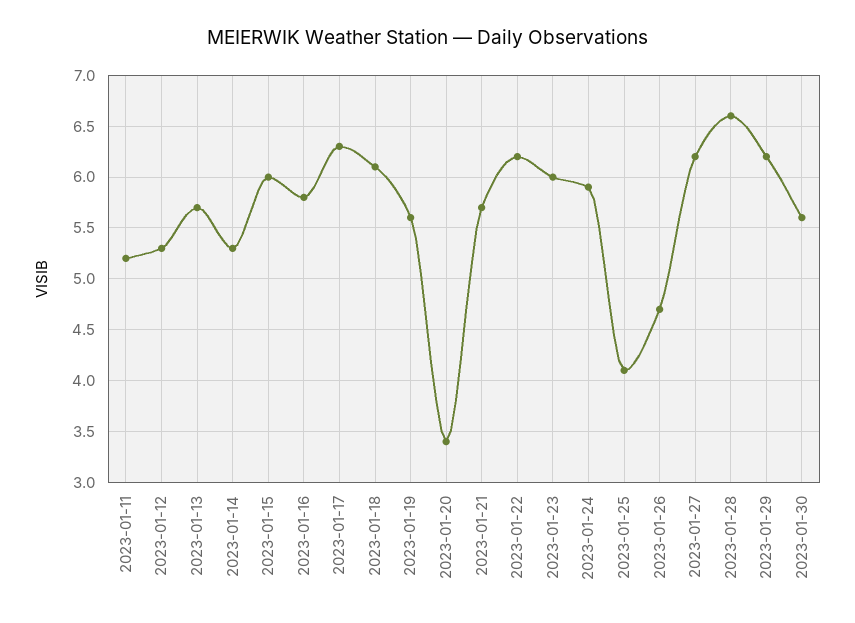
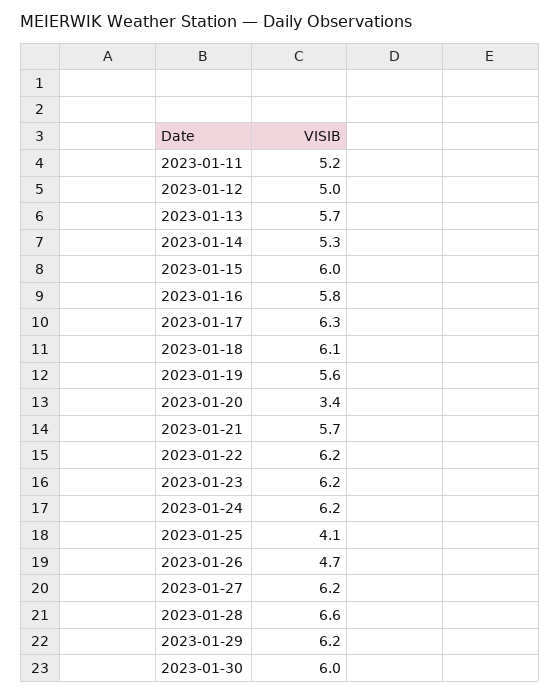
  {
    "2023-01-11": 5.2,
-   "2023-01-12": 5.3,
+   "2023-01-12": 5,
    "2023-01-13": 5.7,
    "2023-01-14": 5.3,
    "2023-01-15": 6,
    "2023-01-16": 5.8,
    "2023-01-17": 6.3,
    "2023-01-18": 6.1,
    "2023-01-19": 5.6,
    "2023-01-20": 3.4,
    "2023-01-21": 5.7,
    "2023-01-22": 6.2,
-   "2023-01-23": 6,
+   "2023-01-23": 6.2,
-   "2023-01-24": 5.9,
+   "2023-01-24": 6.2,
    "2023-01-25": 4.1,
    "2023-01-26": 4.7,
    "2023-01-27": 6.2,
    "2023-01-28": 6.6,
    "2023-01-29": 6.2,
-   "2023-01-30": 5.6
+   "2023-01-30": 6
  }

